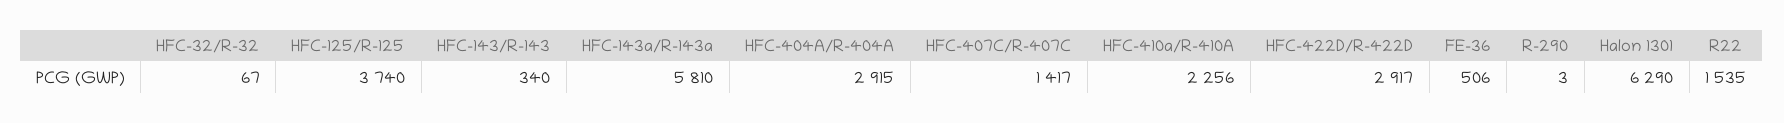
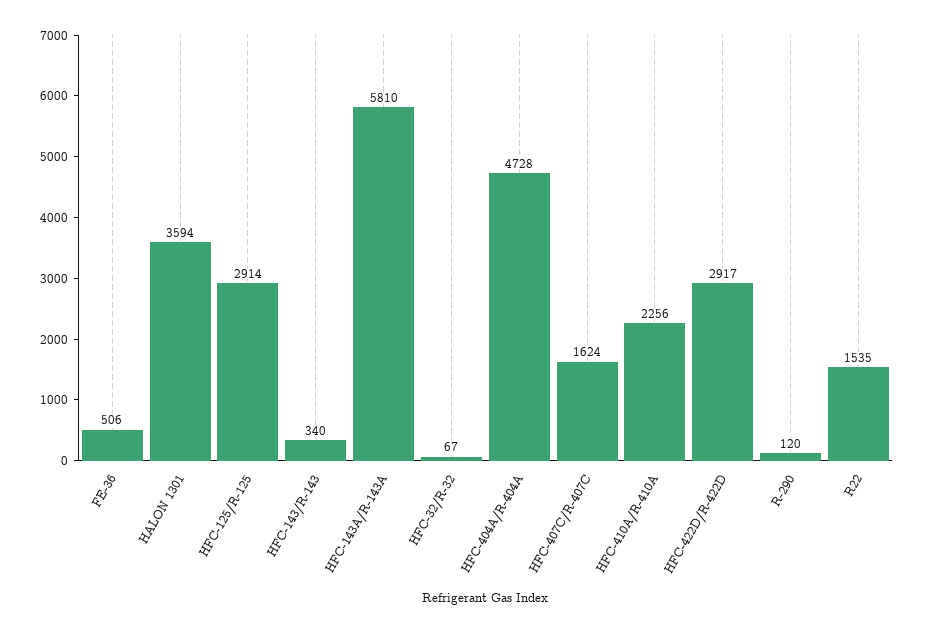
  {
    "HFC-32/R-32": 67,
-   "HFC-125/R-125": 3740,
+   "HFC-125/R-125": 2914,
    "HFC-143/R-143": 340,
    "HFC-143a/R-143a": 5810,
-   "HFC-404A/R-404A": 2915,
+   "HFC-404A/R-404A": 4728,
-   "HFC-407C/R-407C": 1417,
+   "HFC-407C/R-407C": 1624,
    "HFC-410a/R-410A": 2256,
    "HFC-422D/R-422D": 2917,
    "FE-36": 506,
-   "R-290": 3,
+   "R-290": 120,
-   "Halon 1301": 6290,
+   "Halon 1301": 3594,
    "R22": 1535
  }

